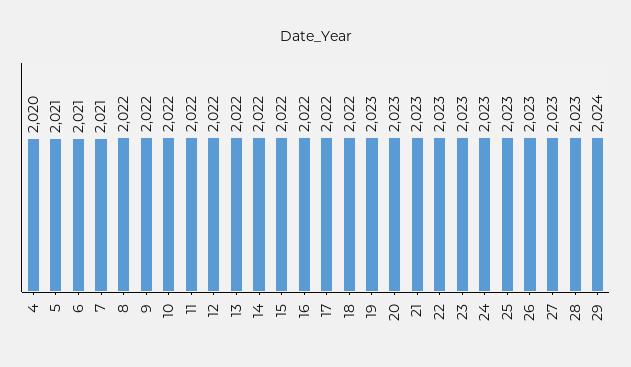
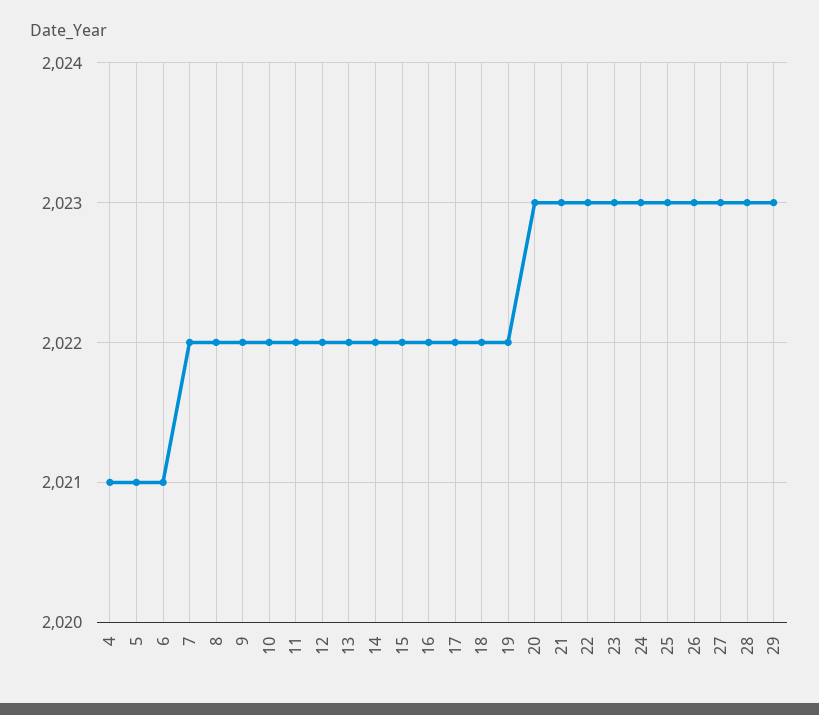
  {
-   "4": 2020,
+   "4": 2021,
    "5": 2021,
    "6": 2021,
-   "7": 2021,
+   "7": 2022,
    "8": 2022,
    "9": 2022,
    "10": 2022,
    "11": 2022,
    "12": 2022,
    "13": 2022,
    "14": 2022,
    "15": 2022,
    "16": 2022,
    "17": 2022,
    "18": 2022,
-   "19": 2023,
+   "19": 2022,
    "20": 2023,
    "21": 2023,
    "22": 2023,
    "23": 2023,
    "24": 2023,
    "25": 2023,
    "26": 2023,
    "27": 2023,
    "28": 2023,
-   "29": 2024
+   "29": 2023
  }

